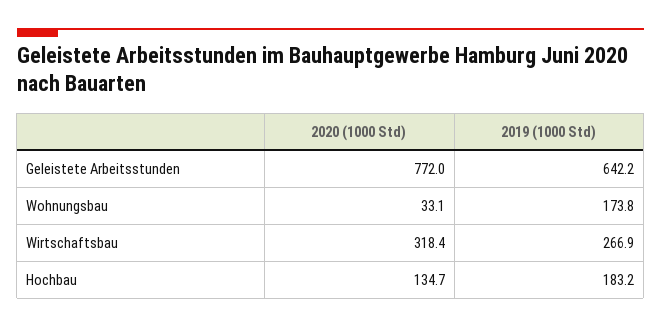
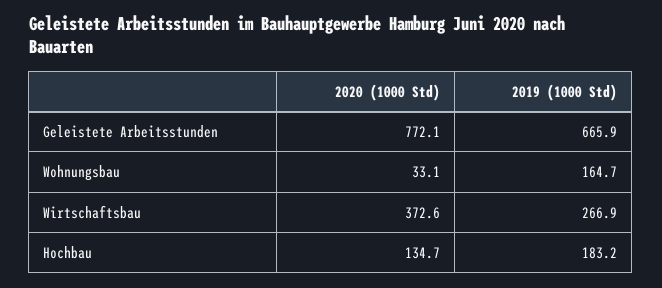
  {
    "2020 (1000 Std)": {
-     "Geleistete Arbeitsstunden": 772,
+     "Geleistete Arbeitsstunden": 772.1,
      "Wohnungsbau": 33.1,
-     "Wirtschaftsbau": 318.4,
+     "Wirtschaftsbau": 372.6,
      "Hochbau": 134.7
    },
    "2019 (1000 Std)": {
-     "Geleistete Arbeitsstunden": 642.2,
+     "Geleistete Arbeitsstunden": 665.9,
-     "Wohnungsbau": 173.8,
+     "Wohnungsbau": 164.7,
      "Wirtschaftsbau": 266.9,
      "Hochbau": 183.2
    }
  }

